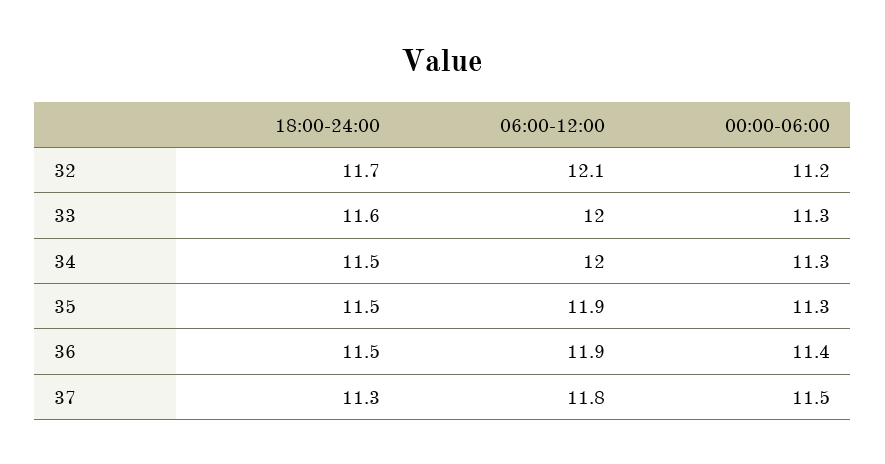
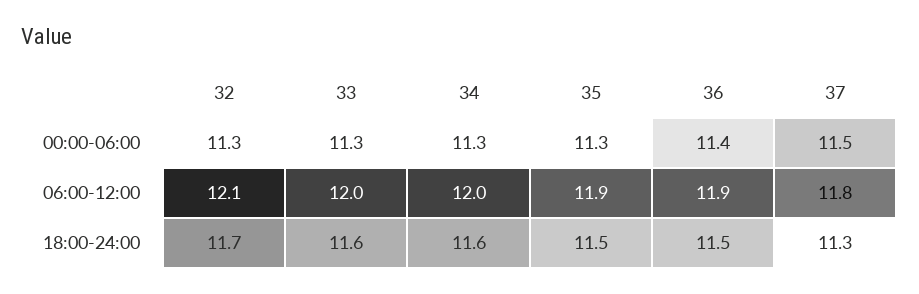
  {
    "18:00-24:00": {
      "32": 11.7,
      "33": 11.6,
-     "34": 11.5,
+     "34": 11.6,
      "35": 11.5,
      "36": 11.5,
      "37": 11.3
    },
    "06:00-12:00": {
      "32": 12.1,
      "33": 12,
      "34": 12,
      "35": 11.9,
      "36": 11.9,
      "37": 11.8
    },
    "00:00-06:00": {
-     "32": 11.2,
+     "32": 11.3,
      "33": 11.3,
      "34": 11.3,
      "35": 11.3,
      "36": 11.4,
      "37": 11.5
    }
  }

